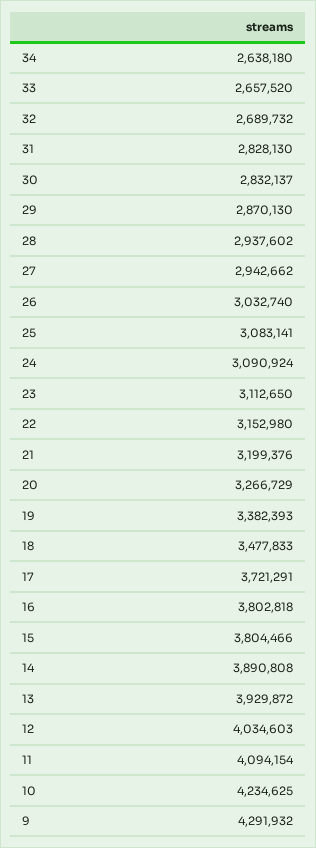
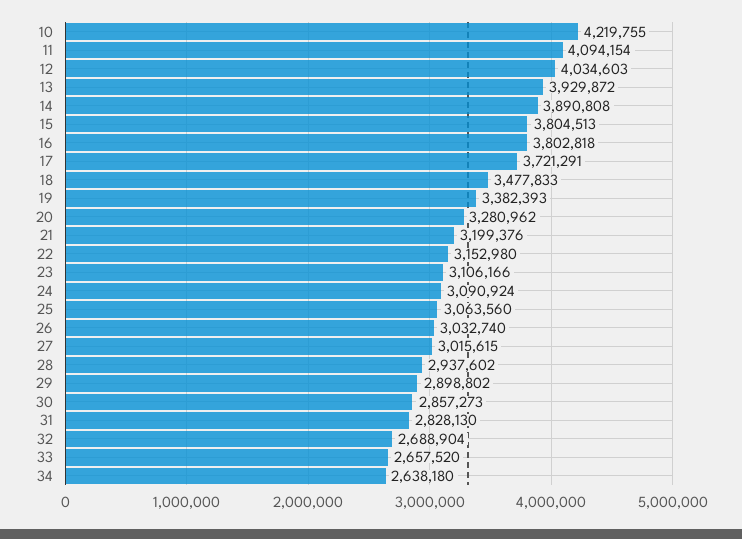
  {
    "34": 2638180,
    "33": 2657520,
-   "32": 2689732,
+   "32": 2688904,
    "31": 2828130,
-   "30": 2832137,
+   "30": 2857273,
-   "29": 2870130,
+   "29": 2898802,
    "28": 2937602,
-   "27": 2942662,
+   "27": 3015615,
    "26": 3032740,
-   "25": 3083141,
+   "25": 3063560,
    "24": 3090924,
-   "23": 3112650,
+   "23": 3106166,
    "22": 3152980,
    "21": 3199376,
-   "20": 3266729,
+   "20": 3280962,
    "19": 3382393,
    "18": 3477833,
    "17": 3721291,
    "16": 3802818,
-   "15": 3804466,
+   "15": 3804513,
    "14": 3890808,
    "13": 3929872,
    "12": 4034603,
    "11": 4094154,
-   "10": 4234625,
+   "10": 4219755
-   "9": 4291932
  }

